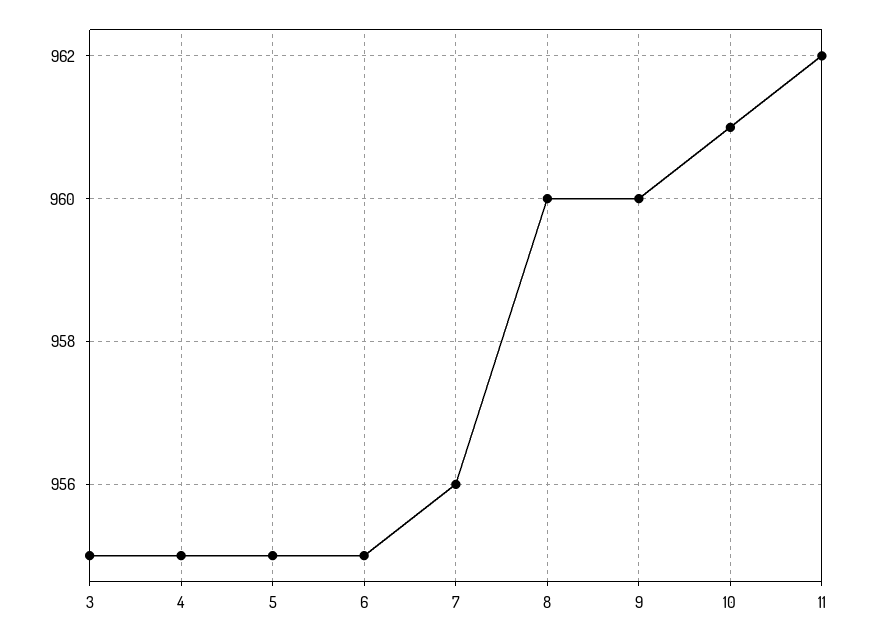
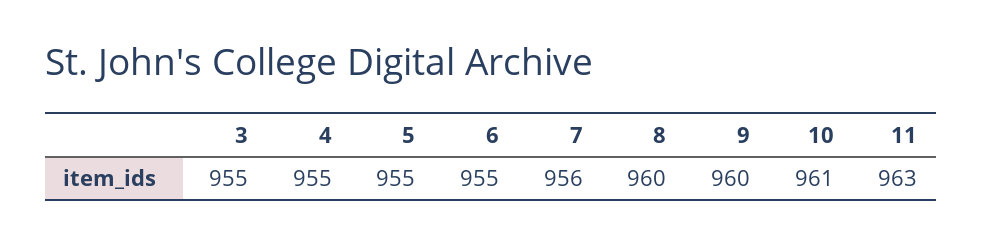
  {
    "3": 955,
    "4": 955,
    "5": 955,
    "6": 955,
    "7": 956,
    "8": 960,
    "9": 960,
    "10": 961,
-   "11": 962
+   "11": 963
  }

